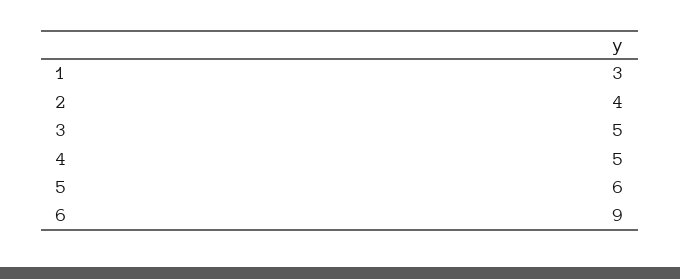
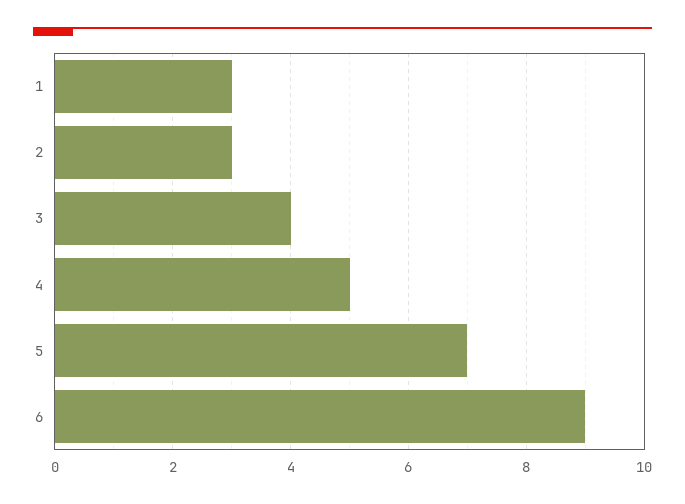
  {
    "1": 3,
-   "2": 4,
+   "2": 3,
-   "3": 5,
+   "3": 4,
    "4": 5,
-   "5": 6,
+   "5": 7,
    "6": 9
  }

